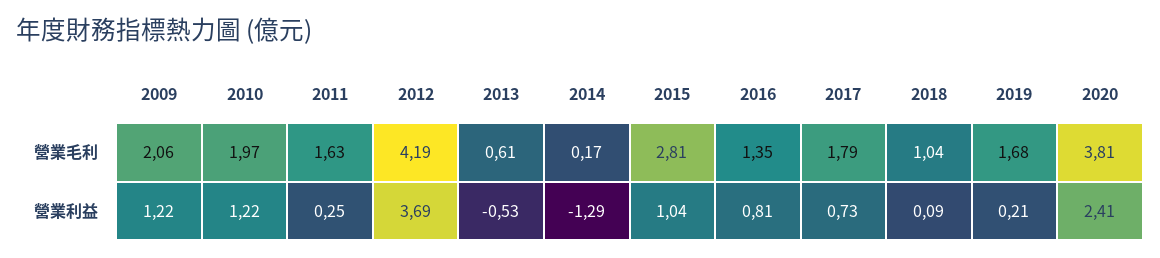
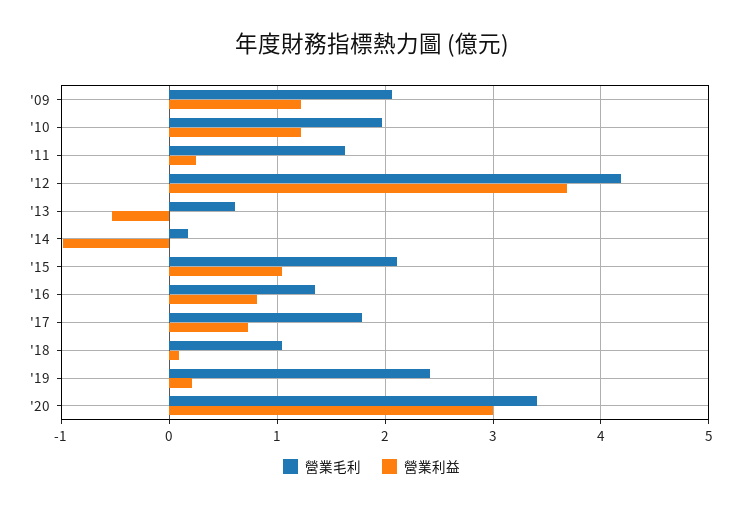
  {
    "營業毛利": {
      "2009": 2.06,
      "2010": 1.97,
      "2011": 1.63,
      "2012": 4.19,
      "2013": 0.61,
      "2014": 0.17,
-     "2015": 2.81,
+     "2015": 2.1,
      "2016": 1.35,
      "2017": 1.79,
      "2018": 1.04,
-     "2019": 1.68,
+     "2019": 2.4,
-     "2020": 3.81
+     "2020": 3.4
    },
    "營業利益": {
      "2009": 1.22,
      "2010": 1.22,
      "2011": 0.25,
      "2012": 3.69,
      "2013": -0.53,
-     "2014": -1.29,
+     "2014": -1,
      "2015": 1.04,
      "2016": 0.81,
      "2017": 0.73,
      "2018": 0.09,
      "2019": 0.21,
-     "2020": 2.41
+     "2020": 3
    }
  }

